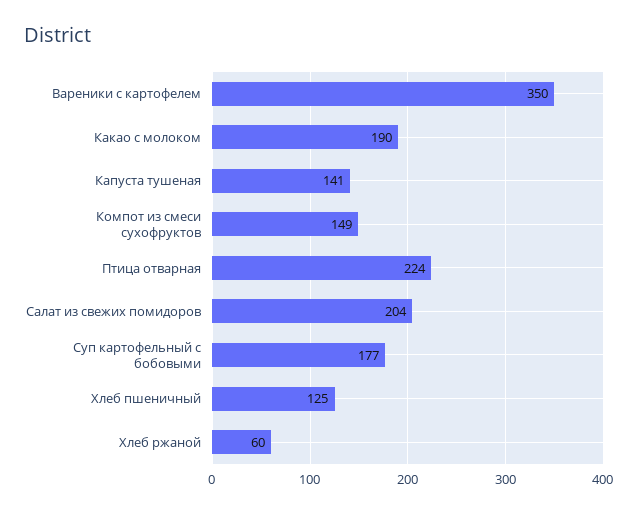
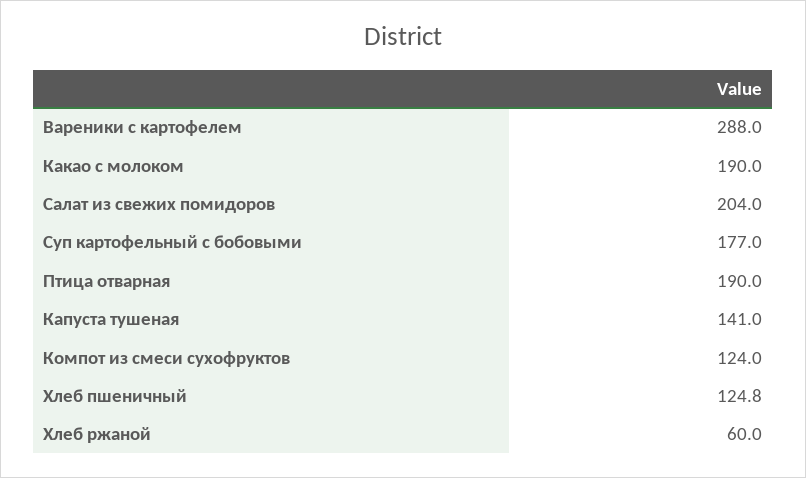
  {
-   "Вареники с картофелем": 350,
+   "Вареники с картофелем": 288,
    "Какао с молоком": 190,
    "Капуста тушеная": 141,
-   "Компот из смеси сухофруктов": 149,
+   "Компот из смеси сухофруктов": 124,
-   "Птица отварная": 224,
+   "Птица отварная": 190,
    "Салат из свежих помидоров": 204,
    "Суп картофельный с бобовыми": 177,
    "Хлеб пшеничный": 124.8,
    "Хлеб ржаной": 60
  }

